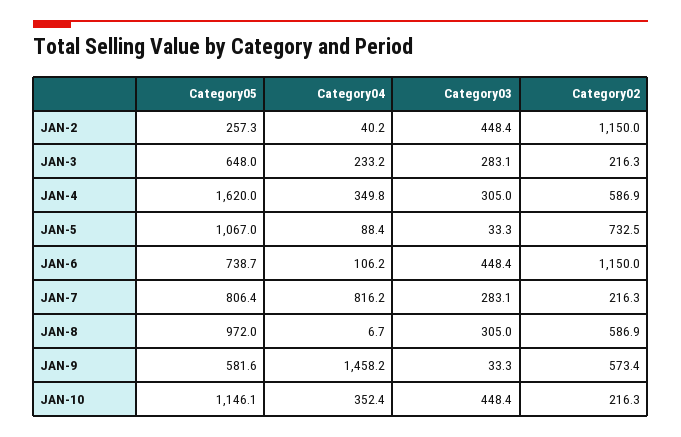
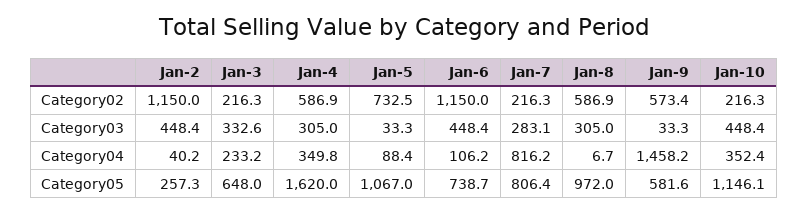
  {
    "Category05": {
      "JAN-2": 257.3,
      "JAN-3": 648,
      "JAN-4": 1620,
      "JAN-5": 1067,
      "JAN-6": 738.7,
      "JAN-7": 806.4,
      "JAN-8": 972,
      "JAN-9": 581.6,
      "JAN-10": 1146.1
    },
    "Category04": {
      "JAN-2": 40.2,
      "JAN-3": 233.2,
      "JAN-4": 349.8,
      "JAN-5": 88.4,
      "JAN-6": 106.2,
      "JAN-7": 816.2,
      "JAN-8": 6.7,
      "JAN-9": 1458.2,
      "JAN-10": 352.4
    },
    "Category03": {
      "JAN-2": 448.4,
-     "JAN-3": 283.1,
+     "JAN-3": 332.6,
      "JAN-4": 305,
      "JAN-5": 33.3,
      "JAN-6": 448.4,
      "JAN-7": 283.1,
      "JAN-8": 305,
      "JAN-9": 33.3,
      "JAN-10": 448.4
    },
    "Category02": {
      "JAN-2": 1150,
      "JAN-3": 216.3,
      "JAN-4": 586.9,
      "JAN-5": 732.5,
      "JAN-6": 1150,
      "JAN-7": 216.3,
      "JAN-8": 586.9,
      "JAN-9": 573.4,
      "JAN-10": 216.3
    }
  }

